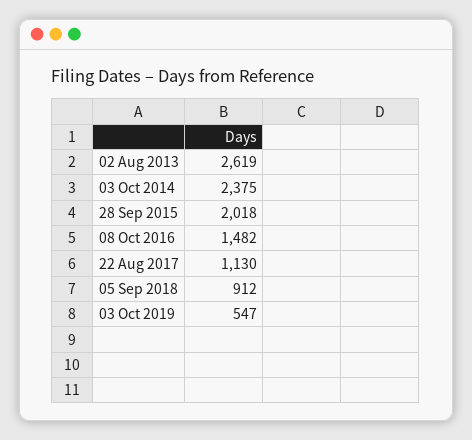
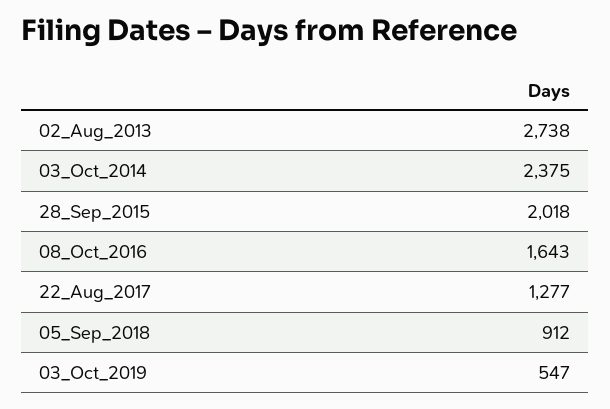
  {
-   "02 Aug 2013": 2619,
+   "02 Aug 2013": 2738,
    "03 Oct 2014": 2375,
    "28 Sep 2015": 2018,
-   "08 Oct 2016": 1482,
+   "08 Oct 2016": 1643,
-   "22 Aug 2017": 1130,
+   "22 Aug 2017": 1277,
    "05 Sep 2018": 912,
    "03 Oct 2019": 547
  }

